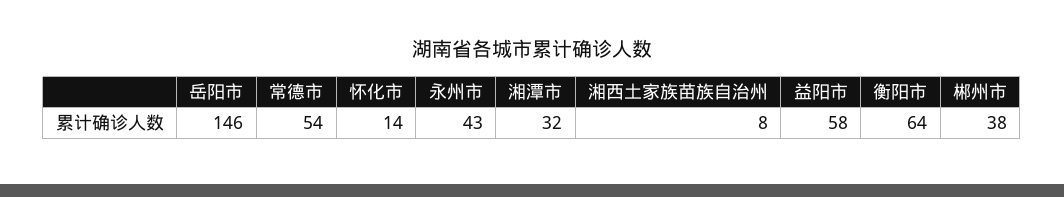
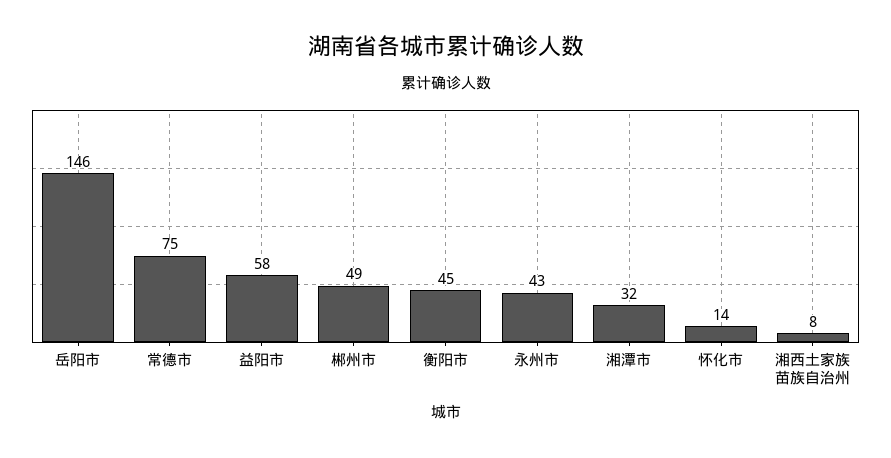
  {
    "岳阳市": 146,
-   "常德市": 54,
+   "常德市": 75,
    "怀化市": 14,
    "永州市": 43,
    "湘潭市": 32,
    "湘西土家族苗族自治州": 8,
    "益阳市": 58,
-   "衡阳市": 64,
+   "衡阳市": 45,
-   "郴州市": 38
+   "郴州市": 49
  }

